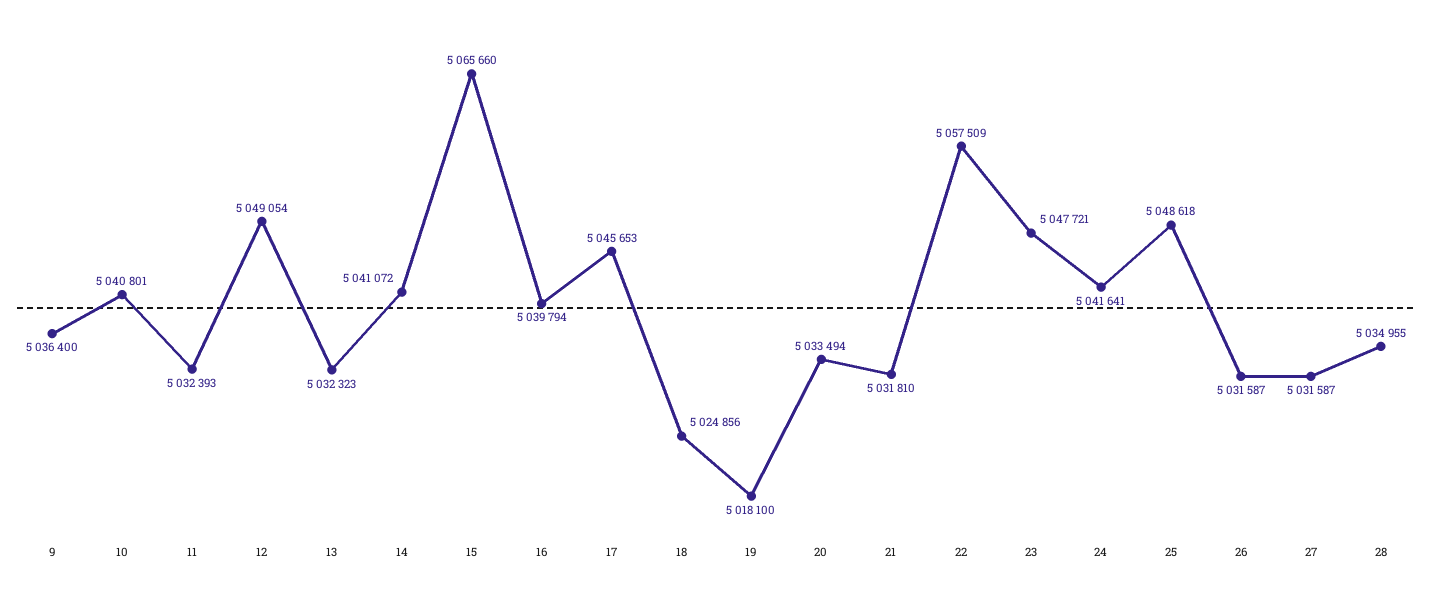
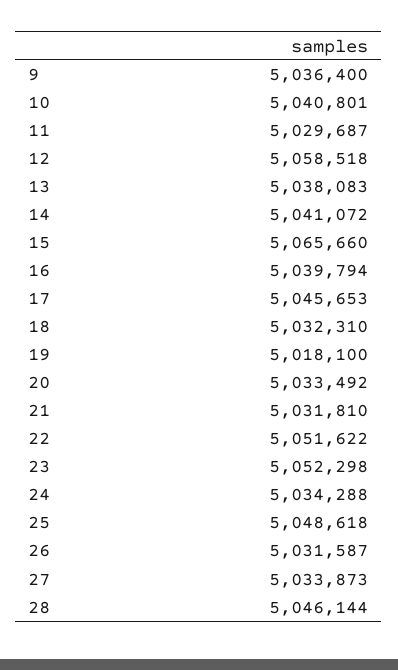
  {
    "9": 5036400,
    "10": 5040801,
-   "11": 5032393,
+   "11": 5029687,
-   "12": 5049054,
+   "12": 5058518,
-   "13": 5032323,
+   "13": 5038083,
    "14": 5041072,
    "15": 5065660,
    "16": 5039794,
    "17": 5045653,
-   "18": 5024856,
+   "18": 5032310,
    "19": 5018100,
-   "20": 5033494,
+   "20": 5033492,
    "21": 5031810,
-   "22": 5057509,
+   "22": 5051622,
-   "23": 5047721,
+   "23": 5052298,
-   "24": 5041641,
+   "24": 5034288,
    "25": 5048618,
    "26": 5031587,
-   "27": 5031587,
+   "27": 5033873,
-   "28": 5034955
+   "28": 5046144
  }

